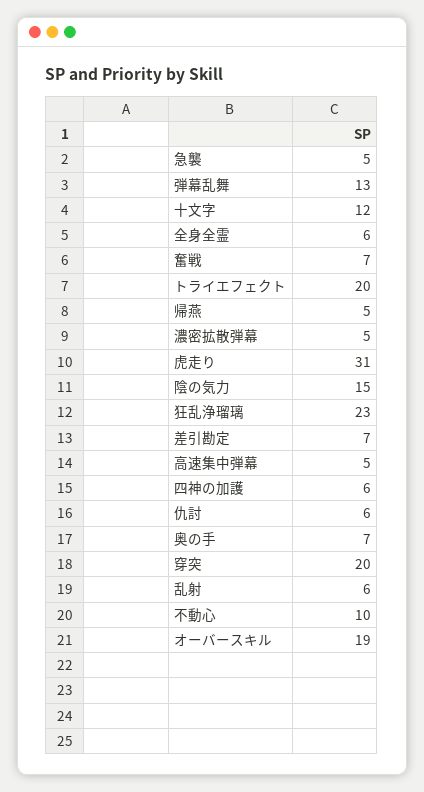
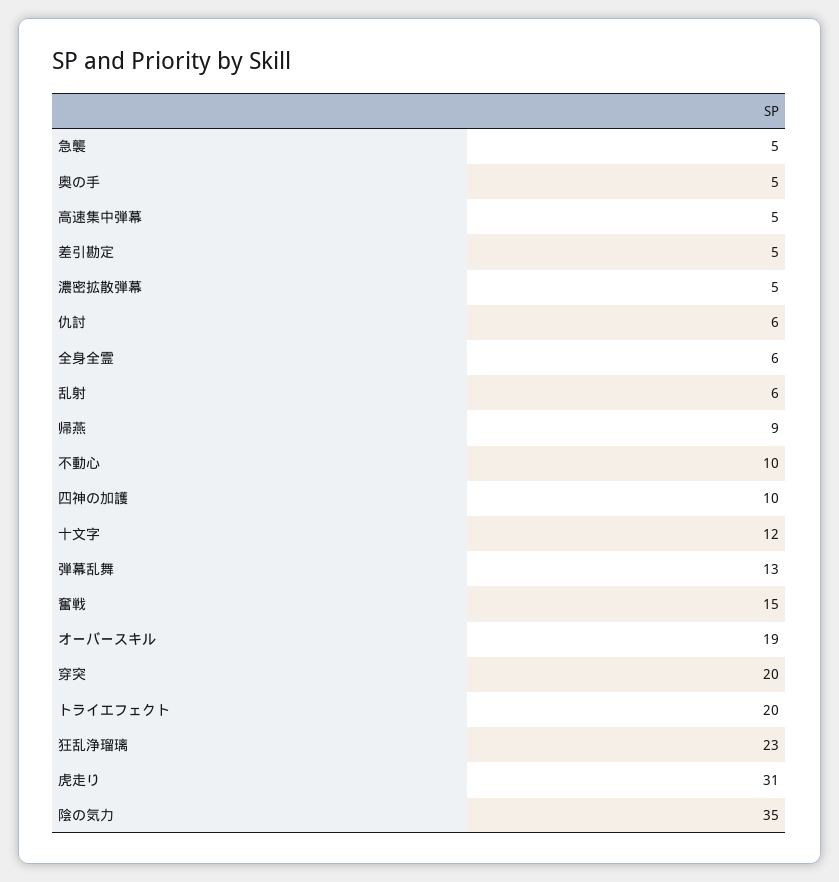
  {
    "急襲": 5,
    "弾幕乱舞": 13,
    "十文字": 12,
    "全身全霊": 6,
-   "奮戦": 7,
+   "奮戦": 15,
    "トライエフェクト": 20,
-   "帰燕": 5,
+   "帰燕": 9,
    "濃密拡散弾幕": 5,
    "虎走り": 31,
-   "陰の気力": 15,
+   "陰の気力": 35,
    "狂乱浄瑠璃": 23,
-   "差引勘定": 7,
+   "差引勘定": 5,
    "高速集中弾幕": 5,
-   "四神の加護": 6,
+   "四神の加護": 10,
    "仇討": 6,
-   "奥の手": 7,
+   "奥の手": 5,
    "穿突": 20,
    "乱射": 6,
    "不動心": 10,
    "オーバースキル": 19
  }

